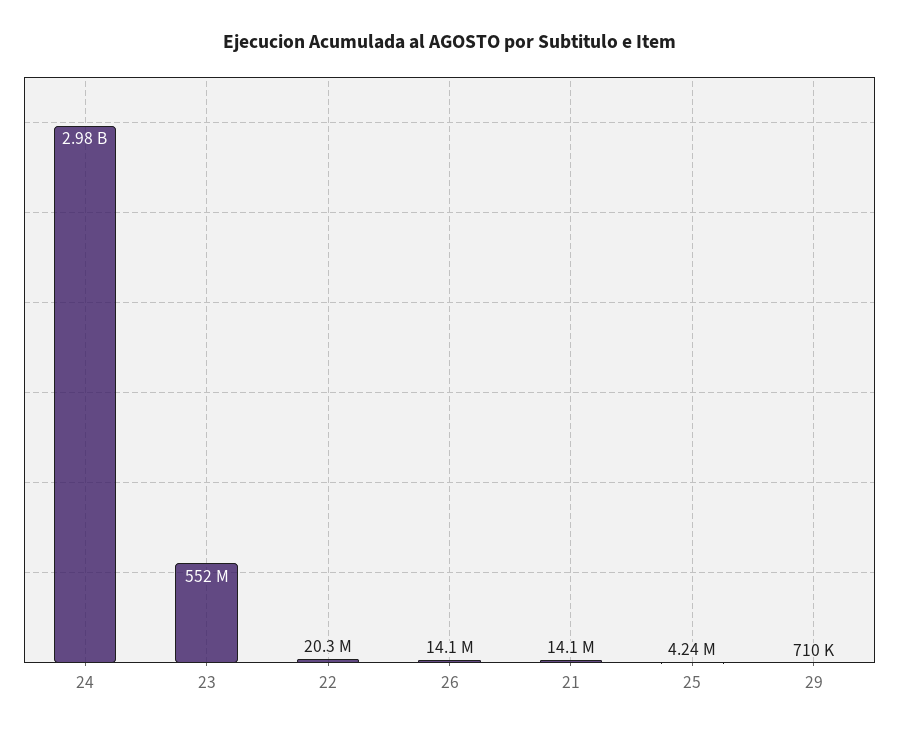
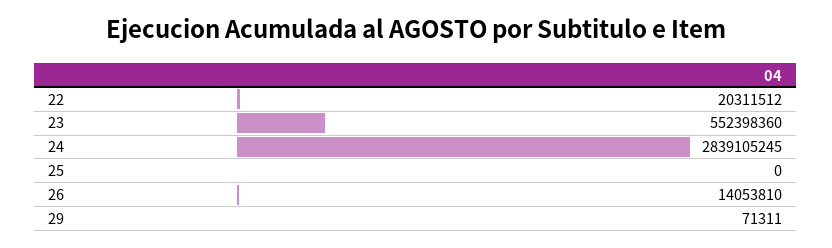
  {
-   "24": 2980000000,
+   "24": 2839105245,
    "23": 552398360,
    "22": 20311512,
    "26": 14053810,
-   "21": 14100000,
-   "25": 4240000,
+   "25": 0,
-   "29": 710000
+   "29": 71311
  }

